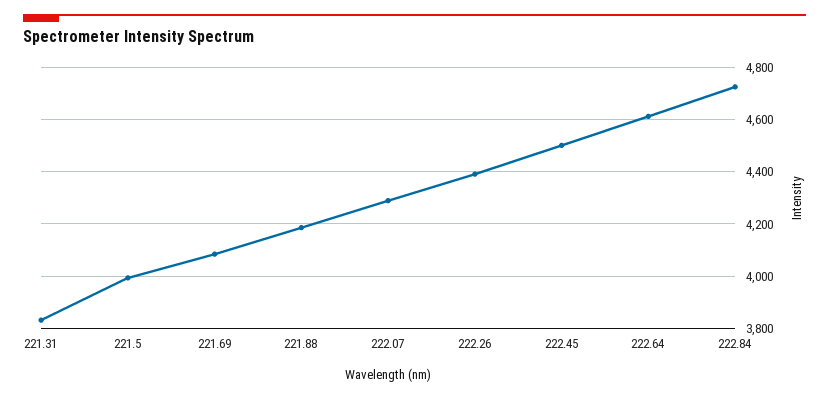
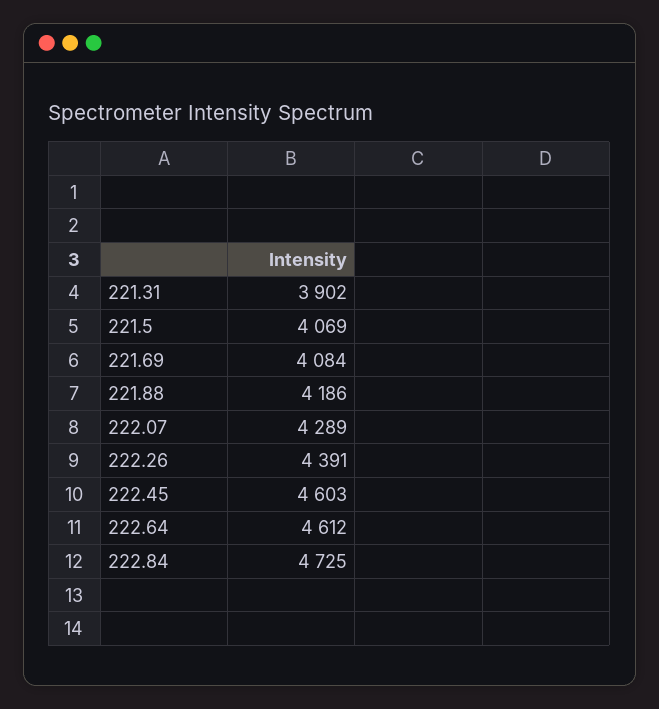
  {
-   "221.31": 3825,
+   "221.31": 3902,
-   "221.5": 4000,
+   "221.5": 4069,
    "221.69": 4084,
    "221.88": 4186,
    "222.07": 4289,
    "222.26": 4391,
-   "222.45": 4500,
+   "222.45": 4603,
    "222.64": 4612,
    "222.84": 4725
  }

